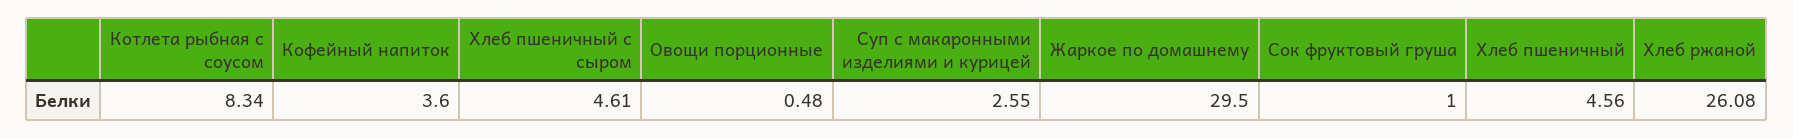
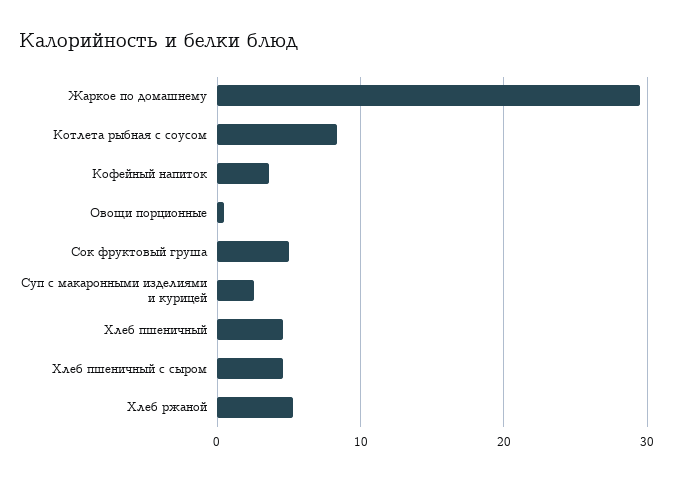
  {
    "Котлета рыбная с соусом": 8.34,
    "Кофейный напиток": 3.6,
    "Хлеб пшеничный с сыром": 4.61,
    "Овощи порционные": 0.48,
    "Суп с макаронными изделиями и курицей": 2.55,
    "Жаркое по домашнему": 29.5,
-   "Сок фруктовый груша": 1,
+   "Сок фруктовый груша": 5,
    "Хлеб пшеничный": 4.56,
-   "Хлеб ржаной": 26.08
+   "Хлеб ржаной": 5
  }

